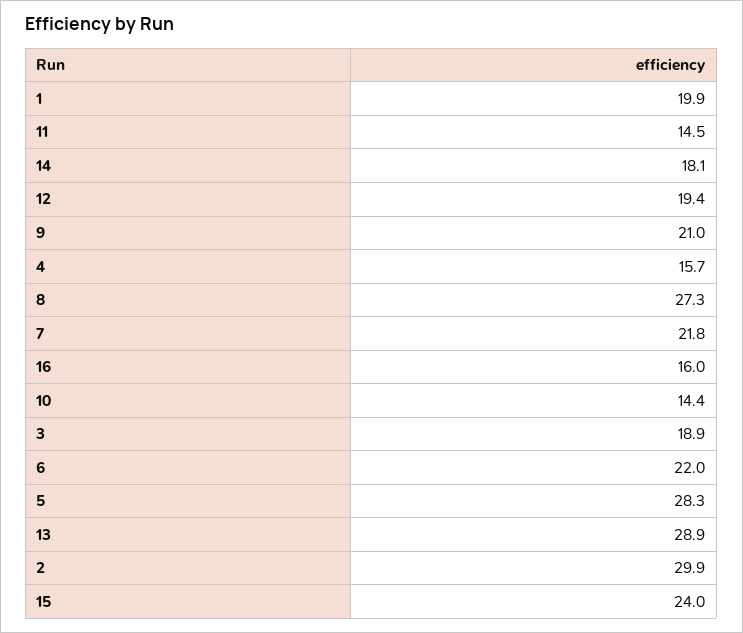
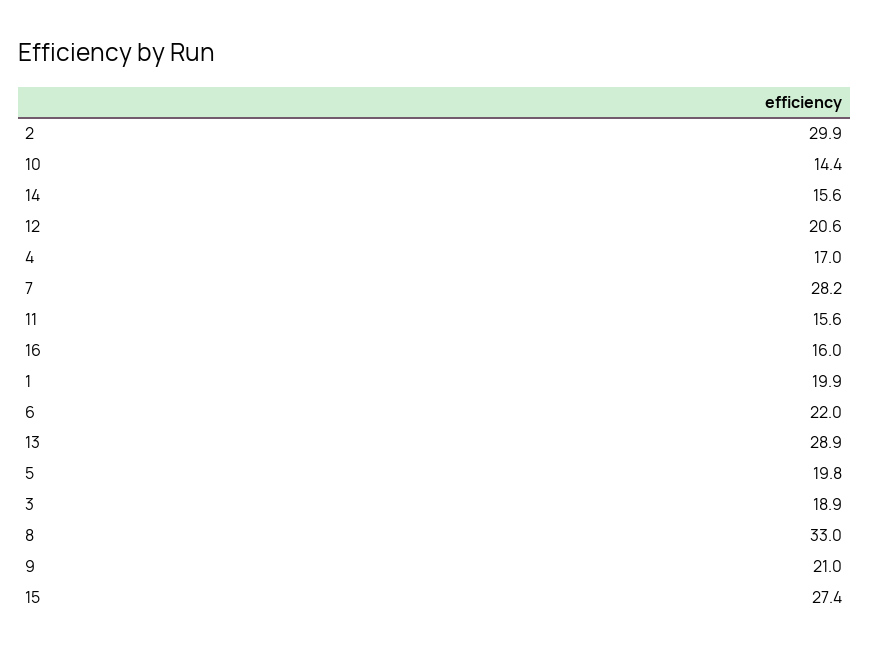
  {
    "1": 19.9,
-   "11": 14.5,
+   "11": 15.6,
-   "14": 18.1,
+   "14": 15.6,
-   "12": 19.4,
+   "12": 20.6,
    "9": 21,
-   "4": 15.7,
+   "4": 17,
-   "8": 27.3,
+   "8": 33,
-   "7": 21.8,
+   "7": 28.2,
    "16": 16,
    "10": 14.4,
    "3": 18.9,
    "6": 22,
-   "5": 28.3,
+   "5": 19.8,
    "13": 28.9,
    "2": 29.9,
-   "15": 24
+   "15": 27.4
  }

